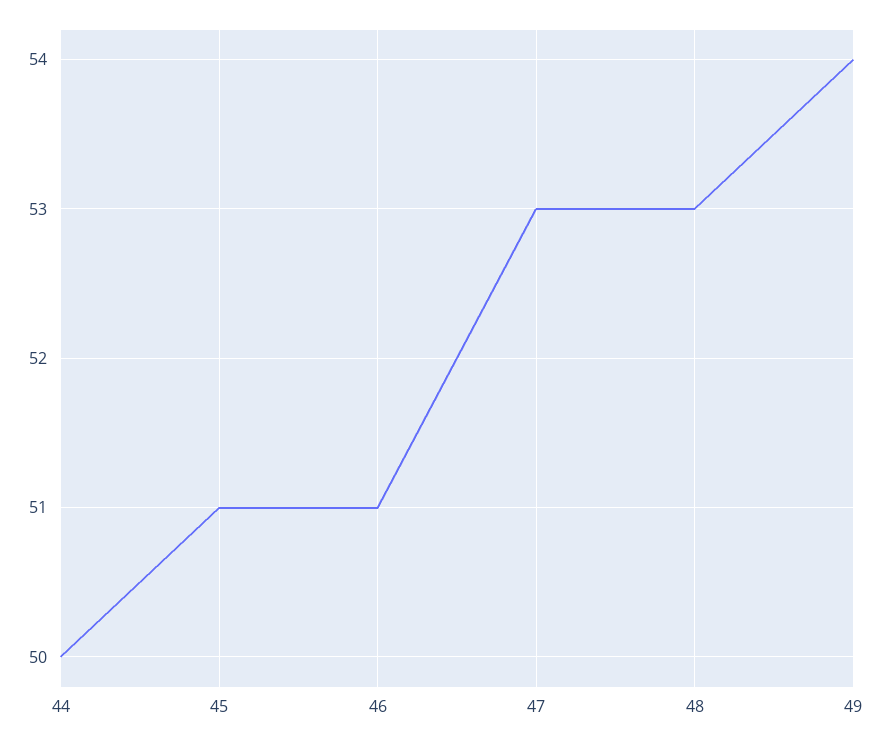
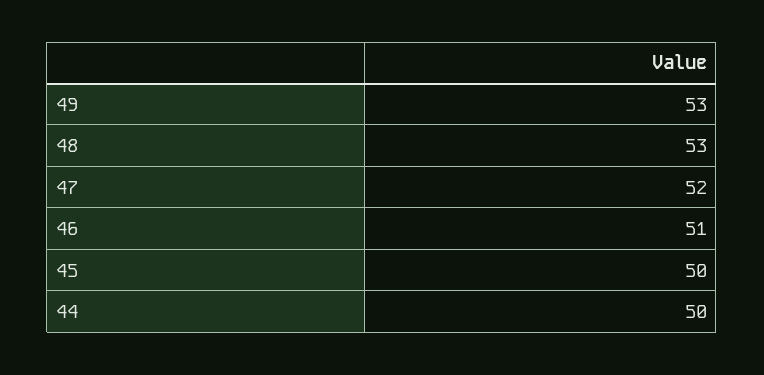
  {
    "44": 50,
-   "45": 51,
+   "45": 50,
    "46": 51,
-   "47": 53,
+   "47": 52,
    "48": 53,
-   "49": 54
+   "49": 53
  }

